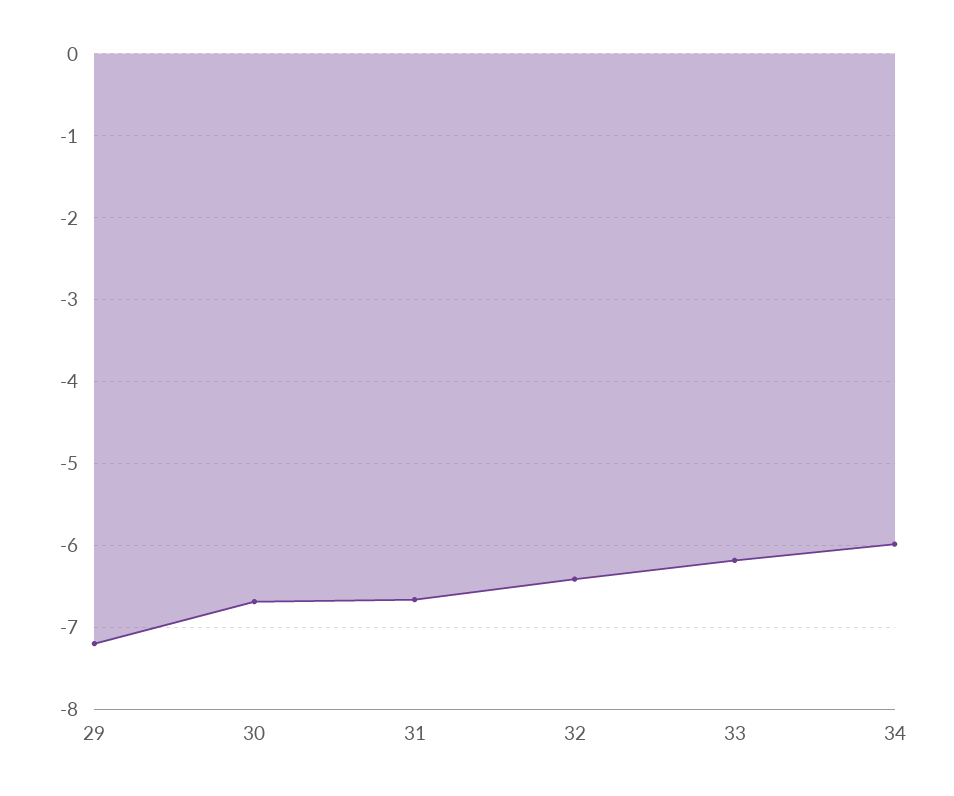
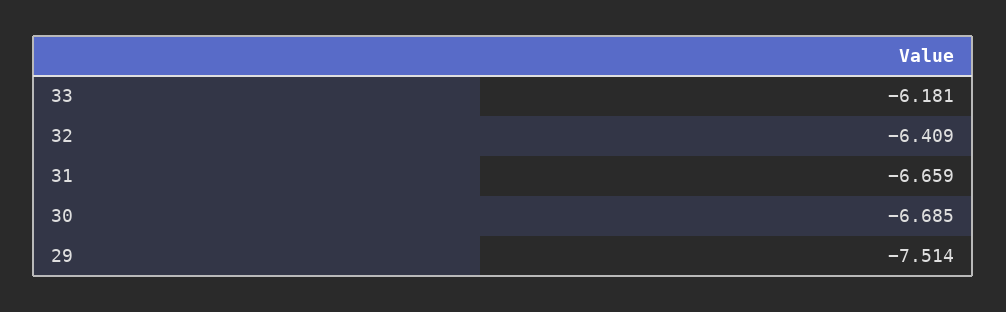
  {
-   "29": -7.2,
+   "29": -7.514,
    "30": -6.685,
    "31": -6.659,
    "32": -6.409,
-   "33": -6.181,
+   "33": -6.181
-   "34": -6
  }

